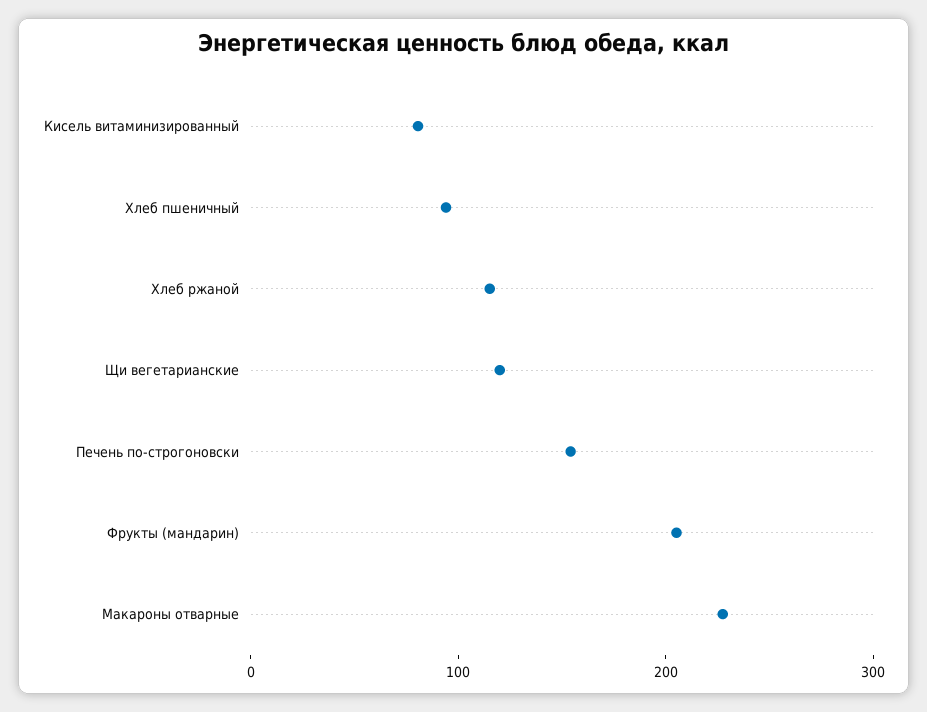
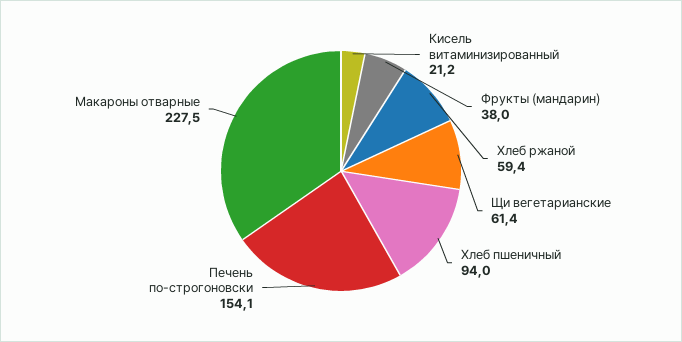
  {
-   "Кисель витаминизированный": 80,
+   "Кисель витаминизированный": 21.2,
    "Хлеб пшеничный": 94,
-   "Хлеб ржаной": 120,
+   "Хлеб ржаной": 59.4,
-   "Щи вегетарианские": 120,
+   "Щи вегетарианские": 61.4,
    "Печень по-строгоновски": 154.1,
-   "Фрукты (мандарин)": 200,
+   "Фрукты (мандарин)": 38,
    "Макароны отварные": 227.5
  }

